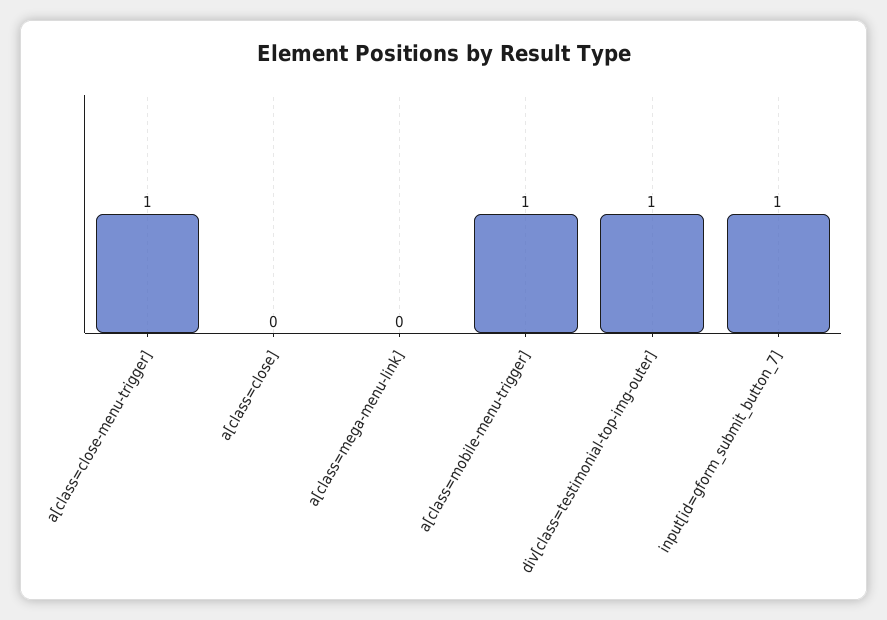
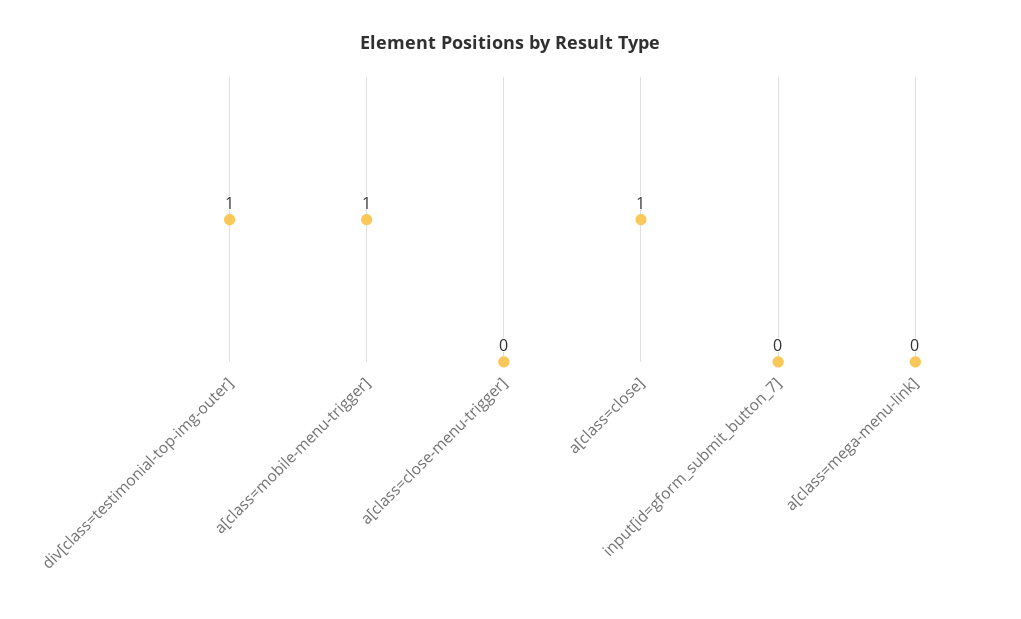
  {
-   "a[class=close-menu-trigger]": 1,
+   "a[class=close-menu-trigger]": 0,
-   "a[class=close]": 0,
+   "a[class=close]": 1,
    "a[class=mega-menu-link]": 0,
    "a[class=mobile-menu-trigger]": 1,
    "div[class=testimonial-top-img-outer]": 1,
-   "input[id=gform_submit_button_7]": 1
+   "input[id=gform_submit_button_7]": 0
  }

